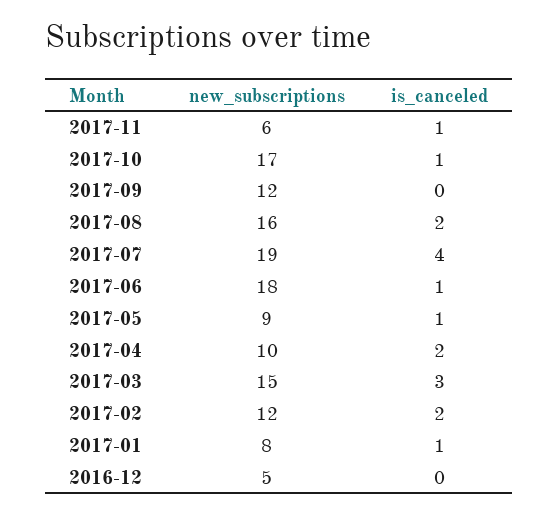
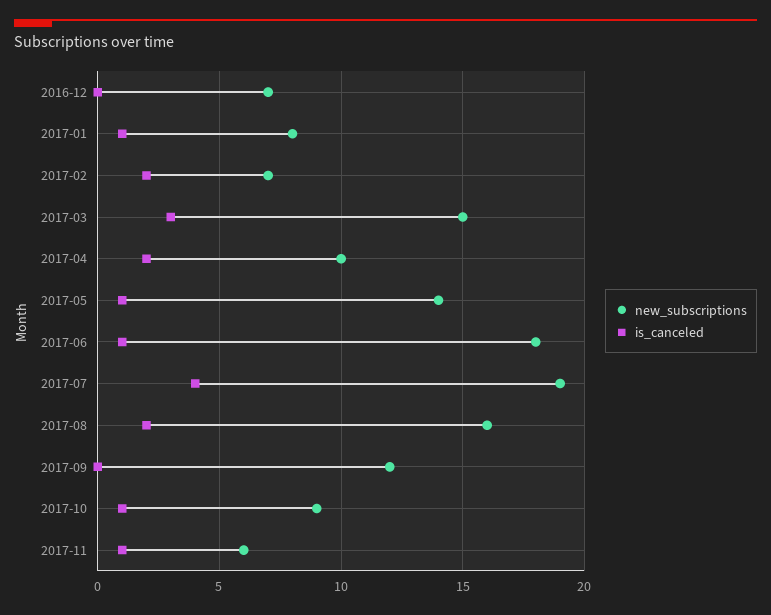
  {
    "new_subscriptions": {
      "2017-11": 6,
-     "2017-10": 17,
+     "2017-10": 9,
      "2017-09": 12,
      "2017-08": 16,
      "2017-07": 19,
      "2017-06": 18,
-     "2017-05": 9,
+     "2017-05": 14,
      "2017-04": 10,
      "2017-03": 15,
-     "2017-02": 12,
+     "2017-02": 7,
      "2017-01": 8,
-     "2016-12": 5
+     "2016-12": 7
    },
    "is_canceled": {
      "2017-11": 1,
      "2017-10": 1,
      "2017-09": 0,
      "2017-08": 2,
      "2017-07": 4,
      "2017-06": 1,
      "2017-05": 1,
      "2017-04": 2,
      "2017-03": 3,
      "2017-02": 2,
      "2017-01": 1,
      "2016-12": 0
    }
  }

